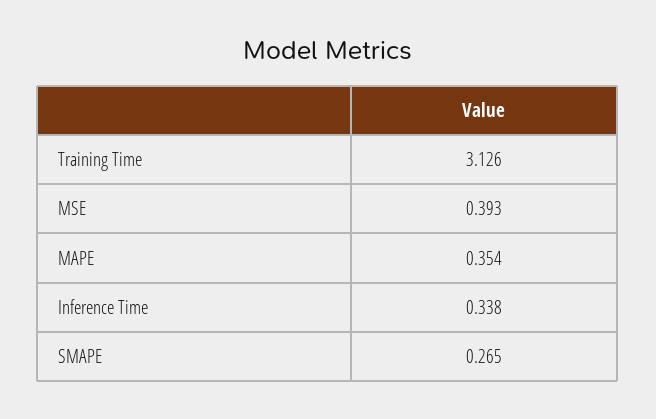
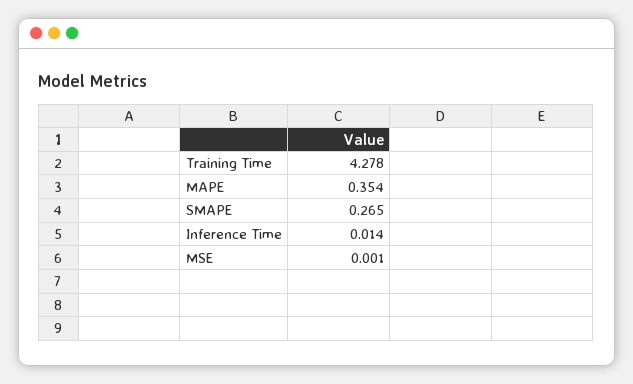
  {
-   "Training Time": 3.126,
+   "Training Time": 4.278,
-   "MSE": 0.393,
+   "MSE": 0.001,
    "MAPE": 0.354,
-   "Inference Time": 0.338,
+   "Inference Time": 0.014,
    "SMAPE": 0.265
  }

